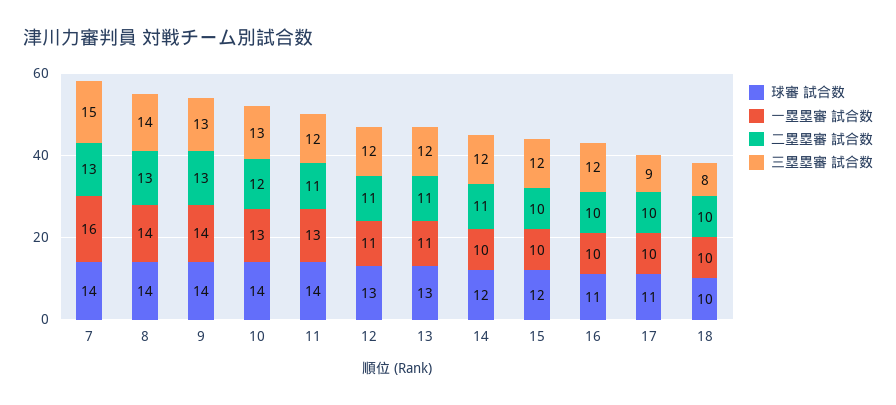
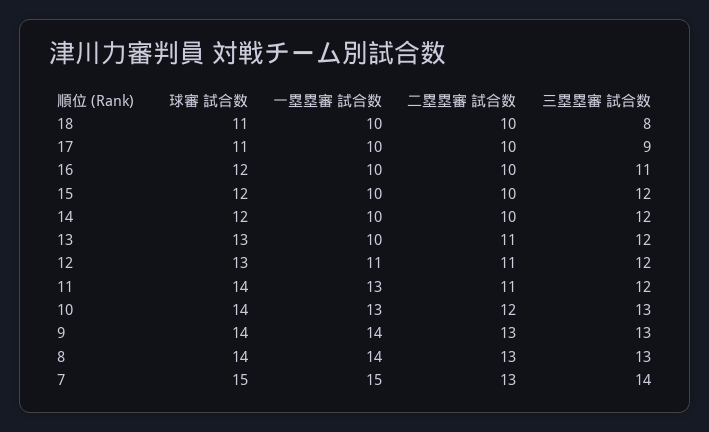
  {
    "球審 試合数": {
-     "7": 14,
+     "7": 15,
      "8": 14,
      "9": 14,
      "10": 14,
      "11": 14,
      "12": 13,
      "13": 13,
      "14": 12,
      "15": 12,
-     "16": 11,
+     "16": 12,
      "17": 11,
-     "18": 10
+     "18": 11
    },
    "一塁塁審 試合数": {
-     "7": 16,
+     "7": 15,
      "8": 14,
      "9": 14,
      "10": 13,
      "11": 13,
      "12": 11,
-     "13": 11,
+     "13": 10,
      "14": 10,
      "15": 10,
      "16": 10,
      "17": 10,
      "18": 10
    },
    "二塁塁審 試合数": {
      "7": 13,
      "8": 13,
      "9": 13,
      "10": 12,
      "11": 11,
      "12": 11,
      "13": 11,
-     "14": 11,
+     "14": 10,
      "15": 10,
      "16": 10,
      "17": 10,
      "18": 10
    },
    "三塁塁審 試合数": {
-     "7": 15,
+     "7": 14,
-     "8": 14,
+     "8": 13,
      "9": 13,
      "10": 13,
      "11": 12,
      "12": 12,
      "13": 12,
      "14": 12,
      "15": 12,
-     "16": 12,
+     "16": 11,
      "17": 9,
      "18": 8
    }
  }

